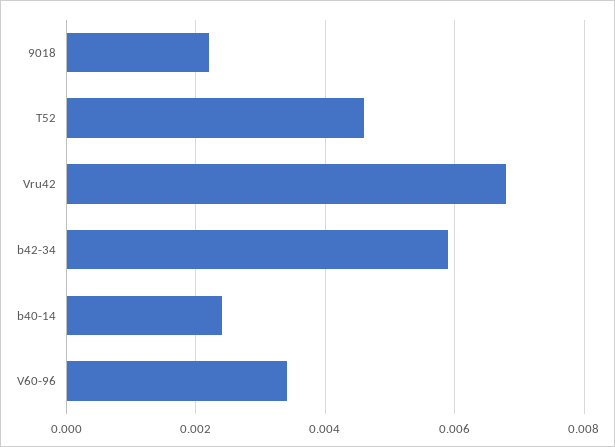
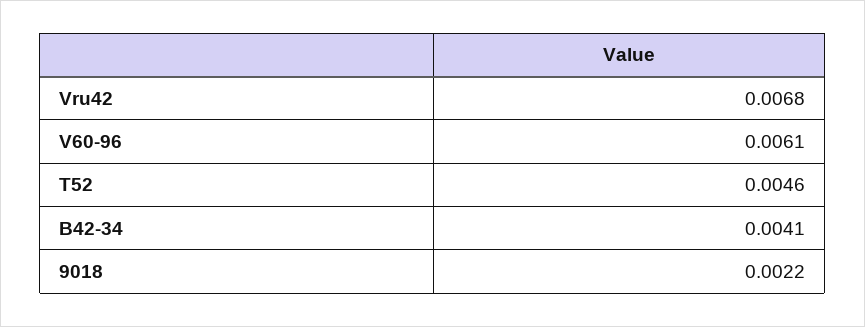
  {
    "9018": 0.0022,
    "T52": 0.0046,
    "Vru42": 0.0068,
-   "b42-34": 0.006,
+   "b42-34": 0.0041,
-   "b40-14": 0.0025,
-   "V60-96": 0.0035
+   "V60-96": 0.0061
  }

